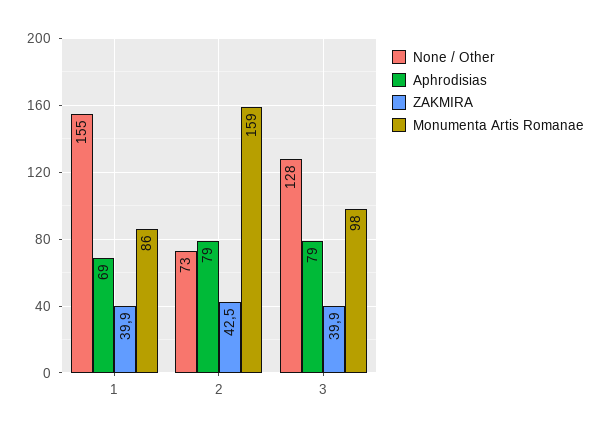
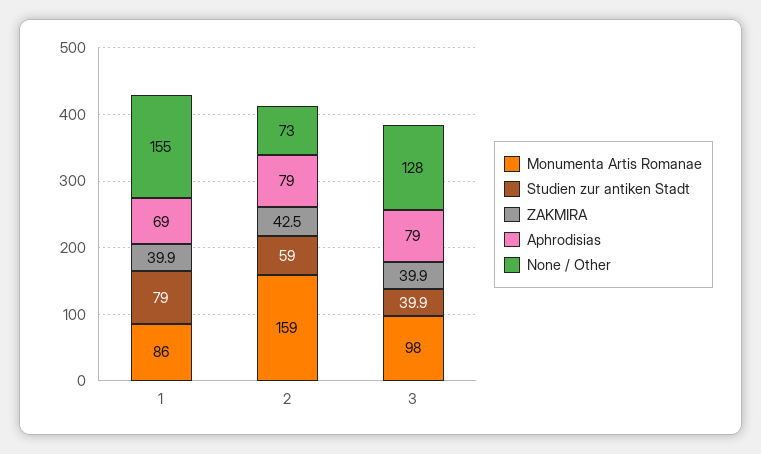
  {
    "None / Other": {
      "1": 155,
      "2": 73,
      "3": 128
    },
    "Aphrodisias": {
      "1": 69,
      "2": 79,
      "3": 79
    },
    "ZAKMIRA": {
      "1": 39.9,
      "2": 42.5,
      "3": 39.9
    },
    "Monumenta Artis Romanae": {
      "1": 86,
      "2": 159,
      "3": 98
-   }
+   },
+   "Studien zur antiken Stadt": {
+     "1": 79,
+     "2": 59,
+     "3": 39.9
+   }
  }

